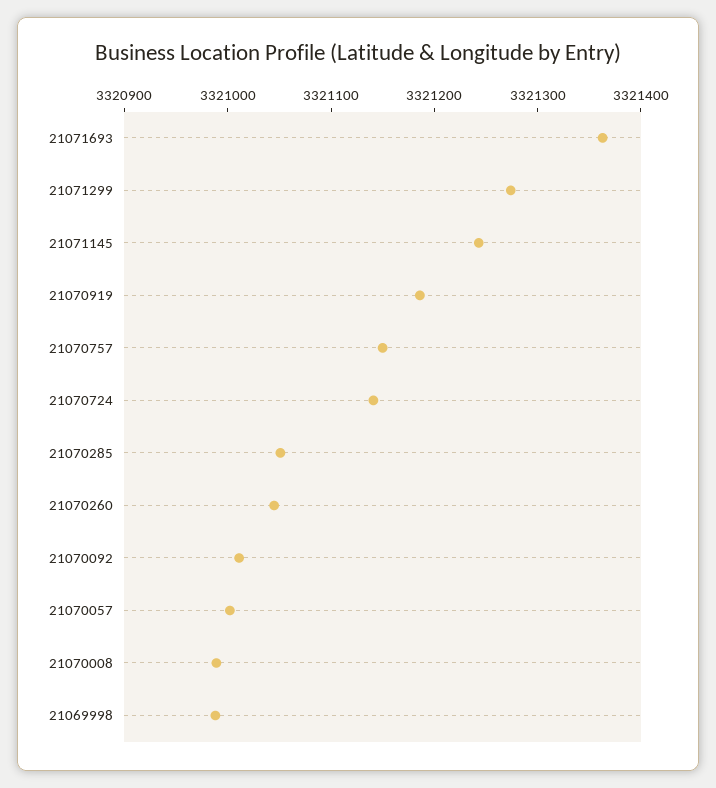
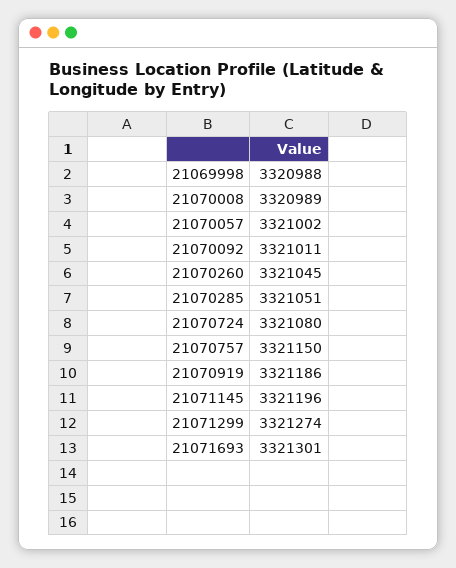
  {
-   "21071693": 3321360,
+   "21071693": 3321301,
    "21071299": 3321274,
-   "21071145": 3321240,
+   "21071145": 3321196,
    "21070919": 3321186,
    "21070757": 3321150,
-   "21070724": 3321140,
+   "21070724": 3321080,
    "21070285": 3321051,
    "21070260": 3321045,
    "21070092": 3321011,
    "21070057": 3321002,
    "21070008": 3320989,
    "21069998": 3320988
  }

